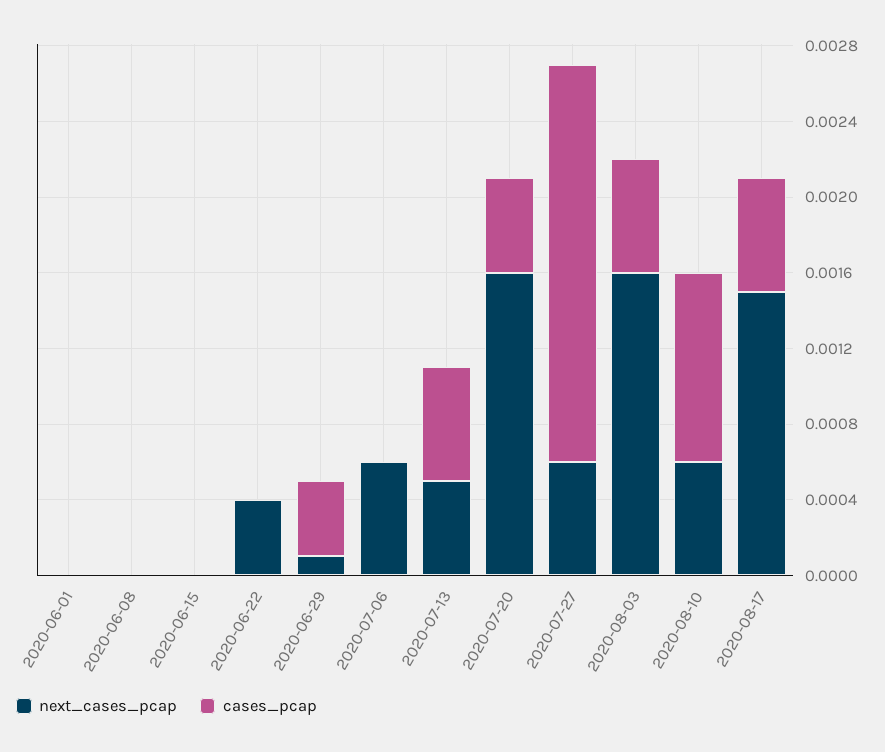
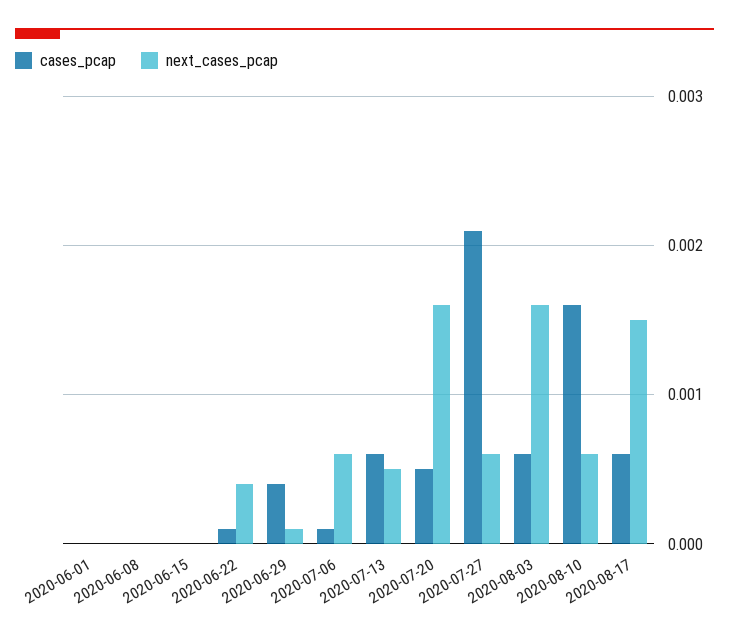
  {
    "next_cases_pcap": {
      "2020-06-01": 0,
      "2020-06-08": 0,
      "2020-06-15": 0,
      "2020-06-22": 0.0004,
      "2020-06-29": 0.0001,
      "2020-07-06": 0.0006,
      "2020-07-13": 0.0005,
      "2020-07-20": 0.0016,
      "2020-07-27": 0.0006,
      "2020-08-03": 0.0016,
      "2020-08-10": 0.0006,
      "2020-08-17": 0.0015
    },
    "cases_pcap": {
      "2020-06-01": 0,
      "2020-06-08": 0,
      "2020-06-15": 0,
-     "2020-06-22": 0,
+     "2020-06-22": 0.0001,
      "2020-06-29": 0.0004,
-     "2020-07-06": 0,
+     "2020-07-06": 0.0001,
      "2020-07-13": 0.0006,
      "2020-07-20": 0.0005,
      "2020-07-27": 0.0021,
      "2020-08-03": 0.0006,
-     "2020-08-10": 0.001,
+     "2020-08-10": 0.0016,
      "2020-08-17": 0.0006
    }
  }

